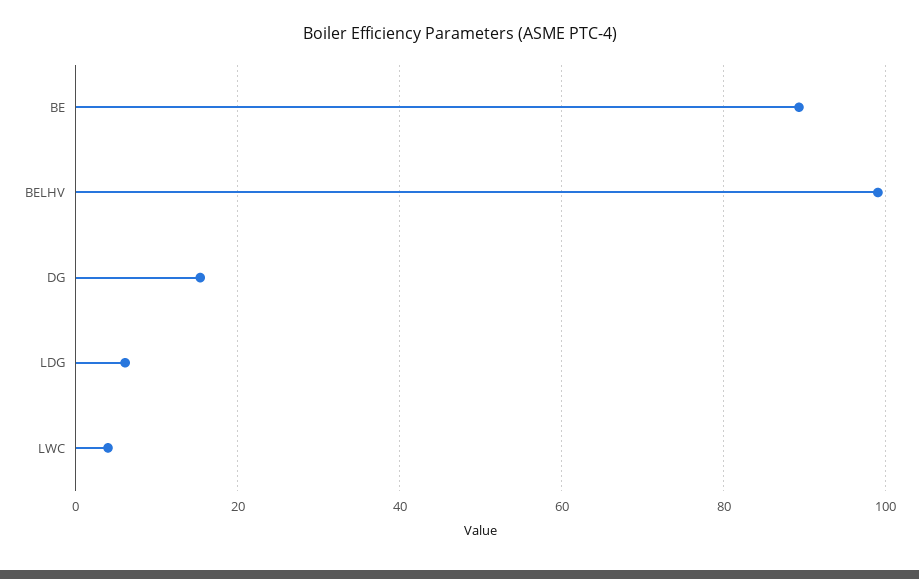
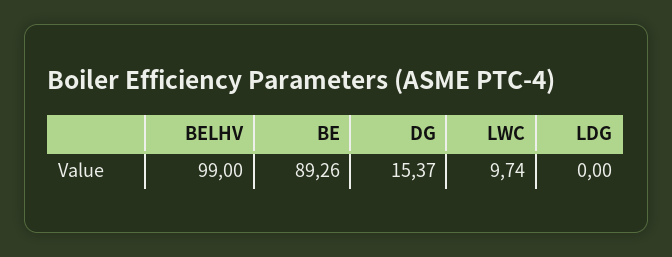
  {
    "BE": 89.26,
    "BELHV": 99,
    "DG": 15.37,
-   "LDG": 6,
+   "LDG": 0,
-   "LWC": 4
+   "LWC": 9.74
  }

